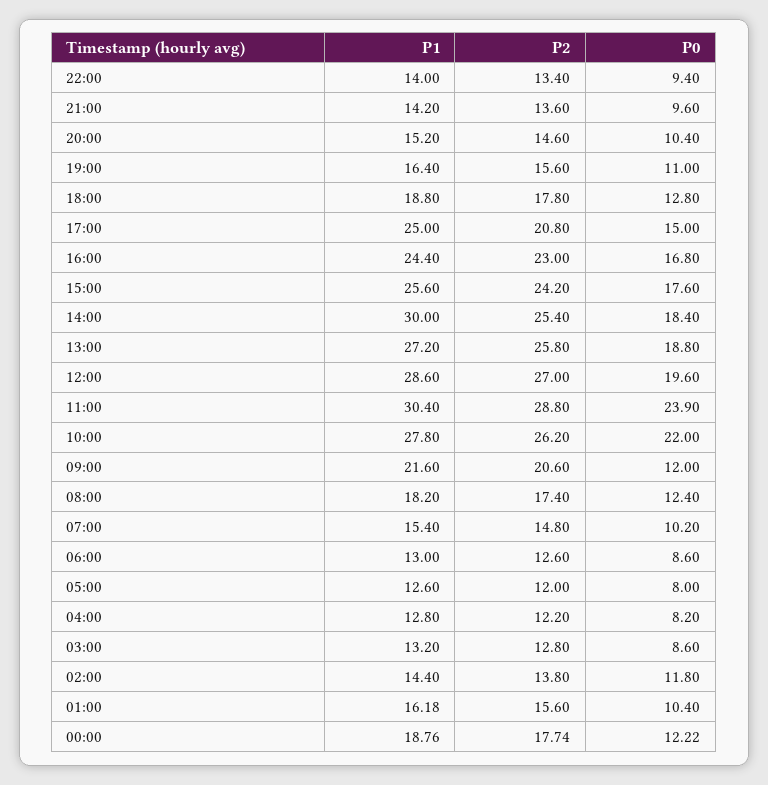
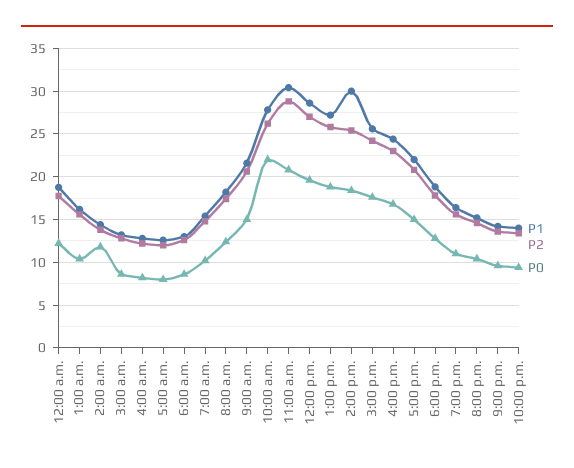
  {
    "P1": {
      "22:00": 14,
      "21:00": 14.2,
      "20:00": 15.2,
      "19:00": 16.4,
      "18:00": 18.8,
-     "17:00": 25,
+     "17:00": 22,
      "16:00": 24.4,
      "15:00": 25.6,
      "14:00": 30,
      "13:00": 27.2,
      "12:00": 28.6,
      "11:00": 30.4,
      "10:00": 27.8,
      "09:00": 21.6,
      "08:00": 18.2,
      "07:00": 15.4,
      "06:00": 13,
      "05:00": 12.6,
      "04:00": 12.8,
      "03:00": 13.2,
      "02:00": 14.4,
      "01:00": 16.18,
      "00:00": 18.76
    },
    "P2": {
      "22:00": 13.4,
      "21:00": 13.6,
      "20:00": 14.6,
      "19:00": 15.6,
      "18:00": 17.8,
      "17:00": 20.8,
      "16:00": 23,
      "15:00": 24.2,
      "14:00": 25.4,
      "13:00": 25.8,
      "12:00": 27,
      "11:00": 28.8,
      "10:00": 26.2,
      "09:00": 20.6,
      "08:00": 17.4,
      "07:00": 14.8,
      "06:00": 12.6,
      "05:00": 12,
      "04:00": 12.2,
      "03:00": 12.8,
      "02:00": 13.8,
      "01:00": 15.6,
      "00:00": 17.74
    },
    "P0": {
      "22:00": 9.4,
      "21:00": 9.6,
      "20:00": 10.4,
      "19:00": 11,
      "18:00": 12.8,
      "17:00": 15,
      "16:00": 16.8,
      "15:00": 17.6,
      "14:00": 18.4,
      "13:00": 18.8,
      "12:00": 19.6,
-     "11:00": 23.9,
+     "11:00": 21,
      "10:00": 22,
-     "09:00": 12,
+     "09:00": 15,
      "08:00": 12.4,
      "07:00": 10.2,
      "06:00": 8.6,
      "05:00": 8,
      "04:00": 8.2,
      "03:00": 8.6,
      "02:00": 11.8,
      "01:00": 10.4,
      "00:00": 12.22
    }
  }

